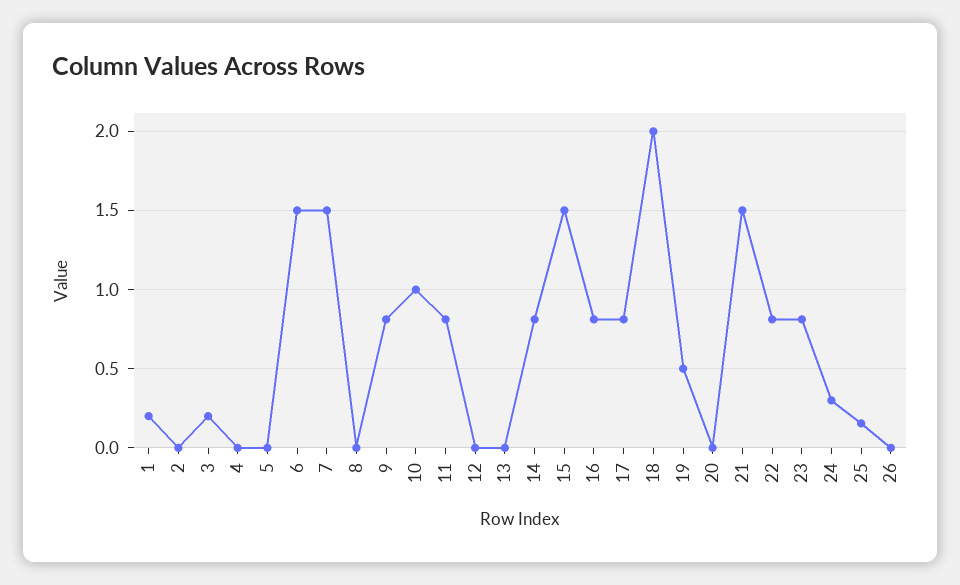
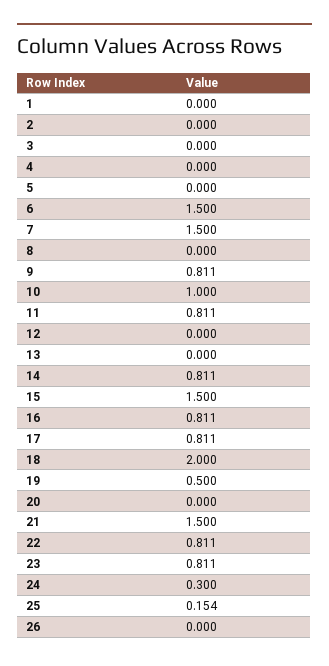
  {
-   "1": 0.2,
+   "1": 0,
    "2": 0,
-   "3": 0.2,
+   "3": 0,
    "4": 0,
    "5": 0,
    "6": 1.5,
    "7": 1.5,
    "8": 0,
    "9": 0.811,
    "10": 1,
    "11": 0.811,
    "12": 0,
    "13": 0,
    "14": 0.811,
    "15": 1.5,
    "16": 0.811,
    "17": 0.811,
    "18": 2,
    "19": 0.5,
    "20": 0,
    "21": 1.5,
    "22": 0.811,
    "23": 0.811,
    "24": 0.3,
    "25": 0.154,
    "26": 0
  }

